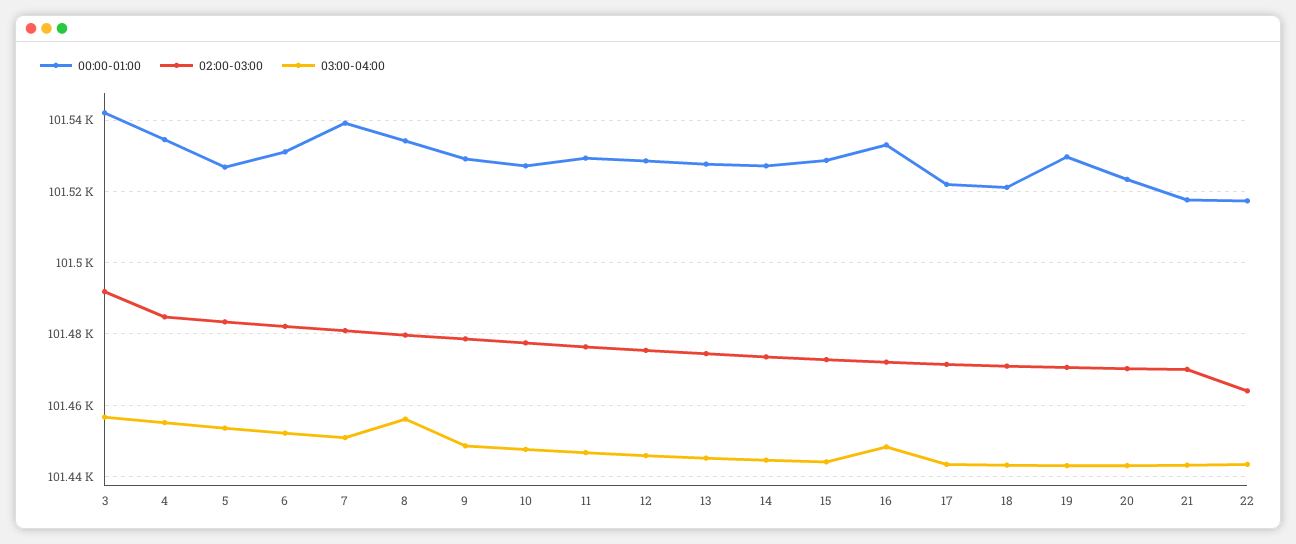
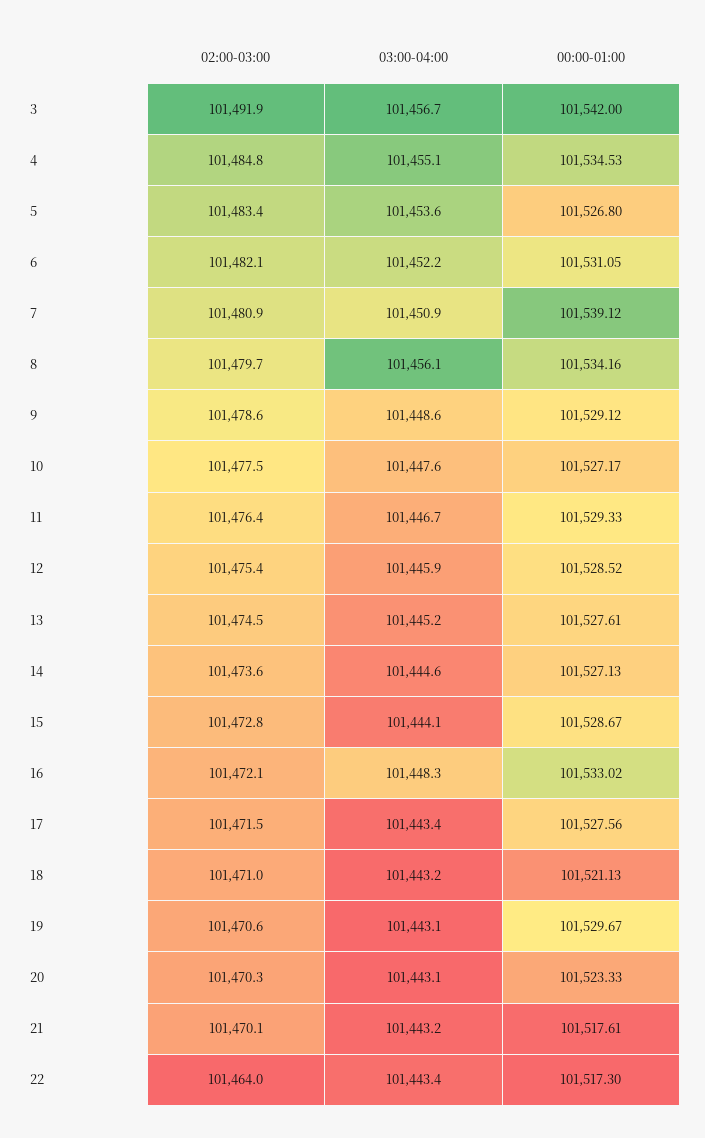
  {
    "00:00-01:00": {
      "3": 101542,
      "4": 101534.53,
      "5": 101526.8,
      "6": 101531.05,
      "7": 101539.12,
      "8": 101534.16,
      "9": 101529.12,
      "10": 101527.17,
      "11": 101529.33,
      "12": 101528.52,
      "13": 101527.61,
      "14": 101527.13,
      "15": 101528.67,
      "16": 101533.02,
-     "17": 101522,
+     "17": 101527.56,
      "18": 101521.13,
      "19": 101529.67,
      "20": 101523.33,
      "21": 101517.61,
      "22": 101517.3
    },
    "02:00-03:00": {
      "3": 101491.9,
      "4": 101484.8,
      "5": 101483.4,
      "6": 101482.1,
      "7": 101480.9,
      "8": 101479.7,
      "9": 101478.6,
      "10": 101477.5,
      "11": 101476.4,
      "12": 101475.4,
      "13": 101474.5,
      "14": 101473.6,
      "15": 101472.8,
      "16": 101472.1,
      "17": 101471.5,
      "18": 101471,
      "19": 101470.6,
      "20": 101470.3,
      "21": 101470.1,
      "22": 101464
    },
    "03:00-04:00": {
      "3": 101456.7,
      "4": 101455.1,
      "5": 101453.6,
      "6": 101452.2,
      "7": 101450.9,
      "8": 101456.1,
      "9": 101448.6,
      "10": 101447.6,
      "11": 101446.7,
      "12": 101445.9,
      "13": 101445.2,
      "14": 101444.6,
      "15": 101444.1,
      "16": 101448.3,
      "17": 101443.4,
      "18": 101443.2,
      "19": 101443.1,
      "20": 101443.1,
      "21": 101443.2,
      "22": 101443.4
    }
  }

